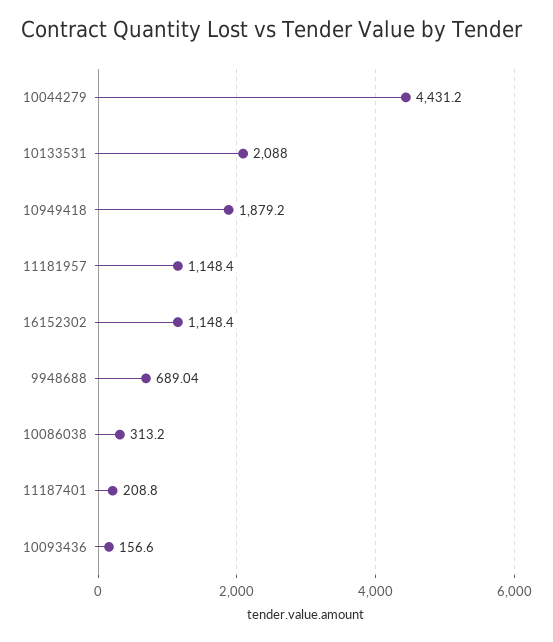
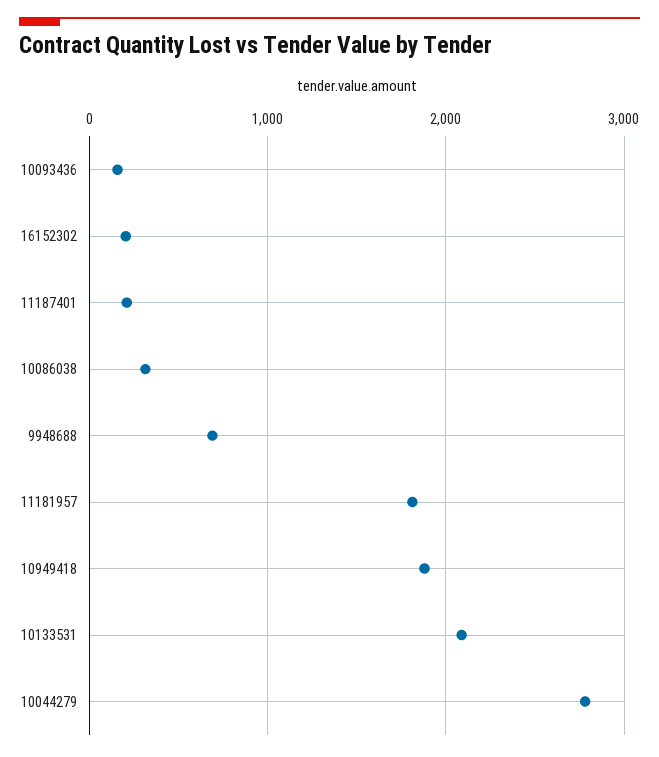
  {
-   "10044279": 4431.2,
+   "10044279": 2800,
    "10133531": 2088,
    "10949418": 1879.2,
-   "11181957": 1148.4,
+   "11181957": 1800,
-   "16152302": 1148.4,
+   "16152302": 200,
    "9948688": 689.04,
    "10086038": 313.2,
    "11187401": 208.8,
    "10093436": 156.6
  }

